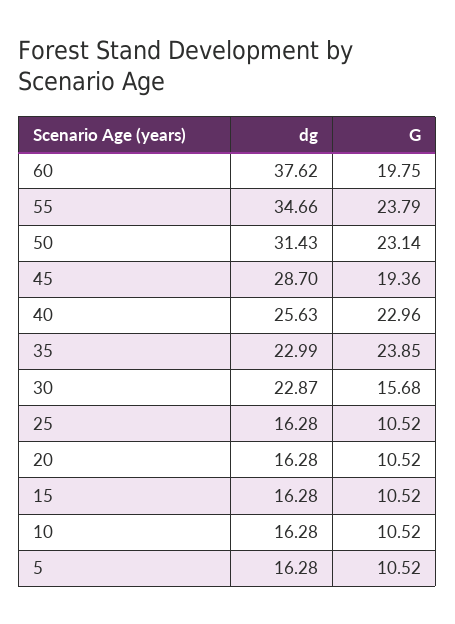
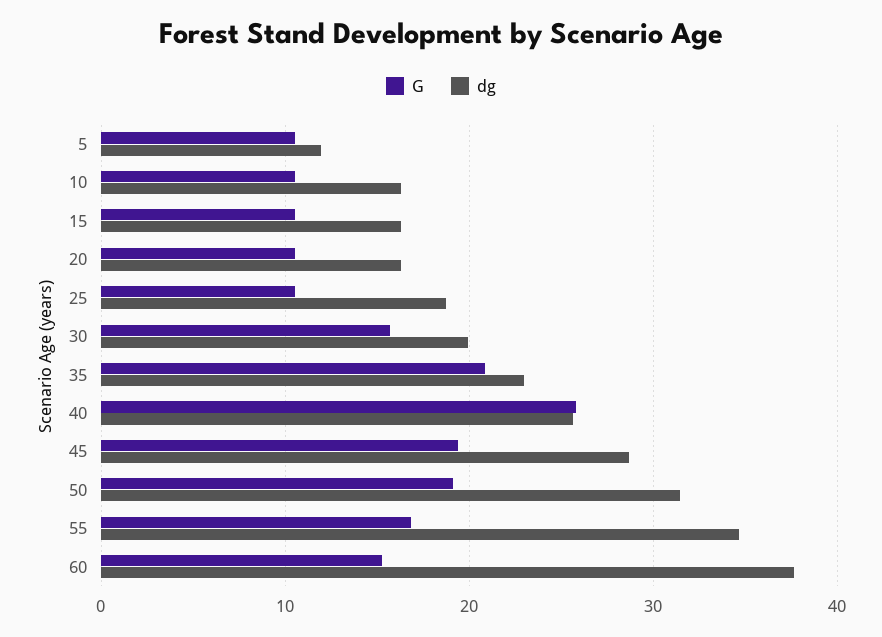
  {
    "dg": {
      "60": 37.62,
      "55": 34.66,
      "50": 31.43,
      "45": 28.7,
      "40": 25.63,
      "35": 22.99,
-     "30": 22.87,
+     "30": 20,
-     "25": 16.28,
+     "25": 19,
      "20": 16.28,
      "15": 16.28,
      "10": 16.28,
-     "5": 16.28
+     "5": 12
    },
    "G": {
-     "60": 19.75,
+     "60": 15,
-     "55": 23.79,
+     "55": 17,
-     "50": 23.14,
+     "50": 19,
      "45": 19.36,
-     "40": 22.96,
+     "40": 26,
-     "35": 23.85,
+     "35": 21,
      "30": 15.68,
      "25": 10.52,
      "20": 10.52,
      "15": 10.52,
      "10": 10.52,
      "5": 10.52
    }
  }

